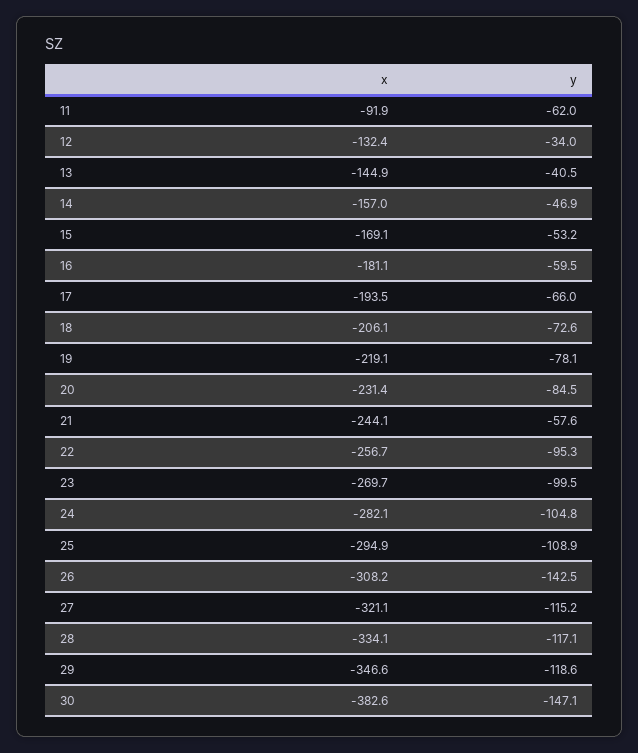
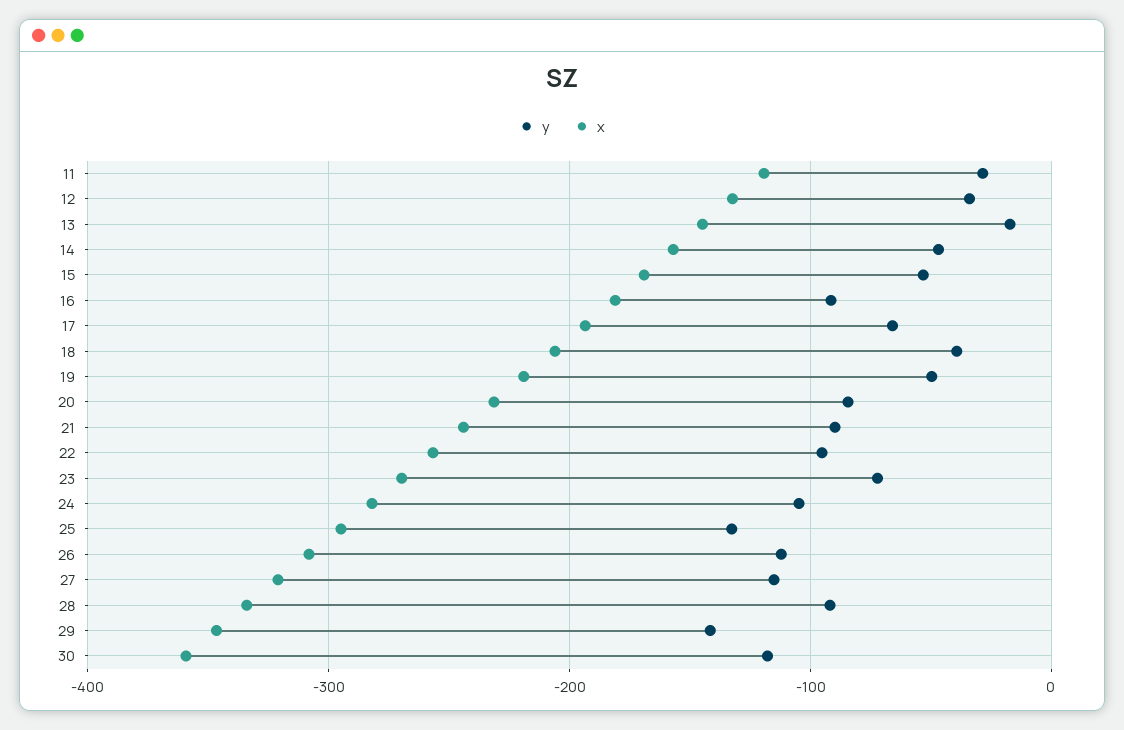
  {
    "x": {
-     "11": -91.9,
+     "11": -120,
      "12": -132.4,
      "13": -144.9,
      "14": -157,
      "15": -169.1,
      "16": -181.1,
      "17": -193.5,
      "18": -206.1,
      "19": -219.1,
      "20": -231.4,
      "21": -244.1,
      "22": -256.7,
      "23": -269.7,
      "24": -282.1,
      "25": -294.9,
      "26": -308.2,
      "27": -321.1,
      "28": -334.1,
      "29": -346.6,
-     "30": -382.6
+     "30": -360
    },
    "y": {
-     "11": -62,
+     "11": -30,
      "12": -34,
-     "13": -40.5,
+     "13": -20,
      "14": -46.9,
      "15": -53.2,
-     "16": -59.5,
+     "16": -90,
      "17": -66,
-     "18": -72.6,
+     "18": -40,
-     "19": -78.1,
+     "19": -50,
      "20": -84.5,
-     "21": -57.6,
+     "21": -90,
      "22": -95.3,
-     "23": -99.5,
+     "23": -70,
      "24": -104.8,
-     "25": -108.9,
+     "25": -130,
-     "26": -142.5,
+     "26": -110,
      "27": -115.2,
-     "28": -117.1,
+     "28": -90,
-     "29": -118.6,
+     "29": -140,
-     "30": -147.1
+     "30": -120
    }
  }

